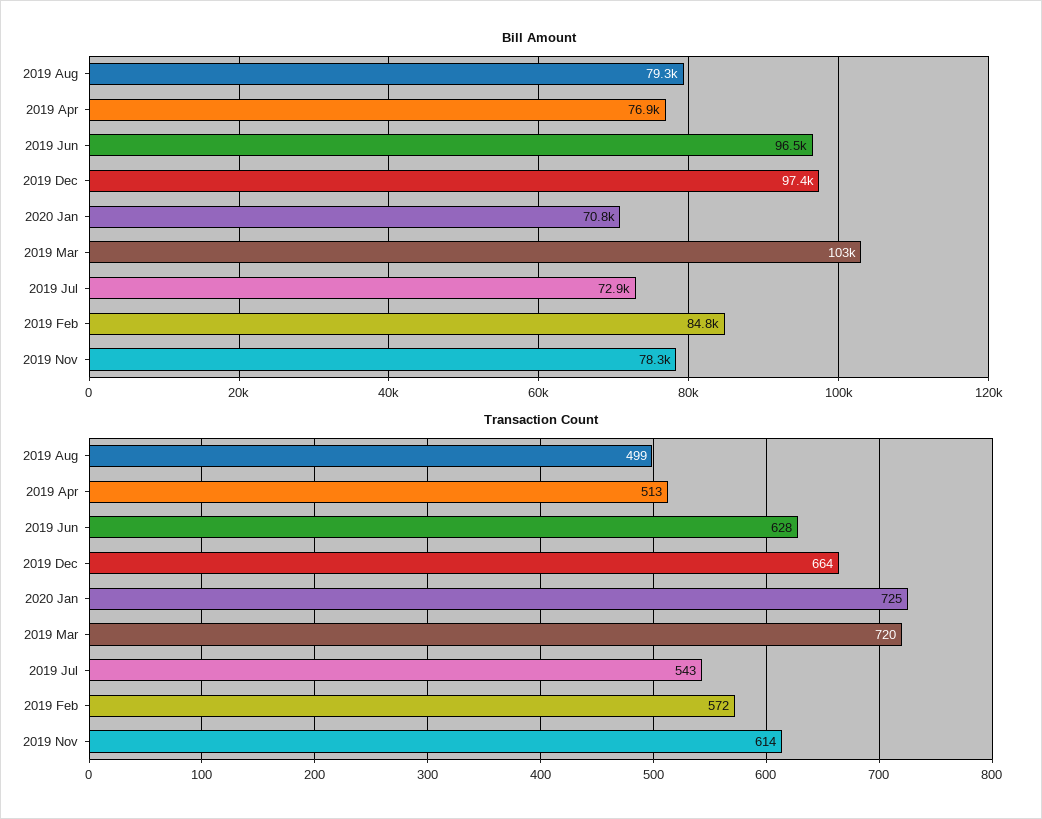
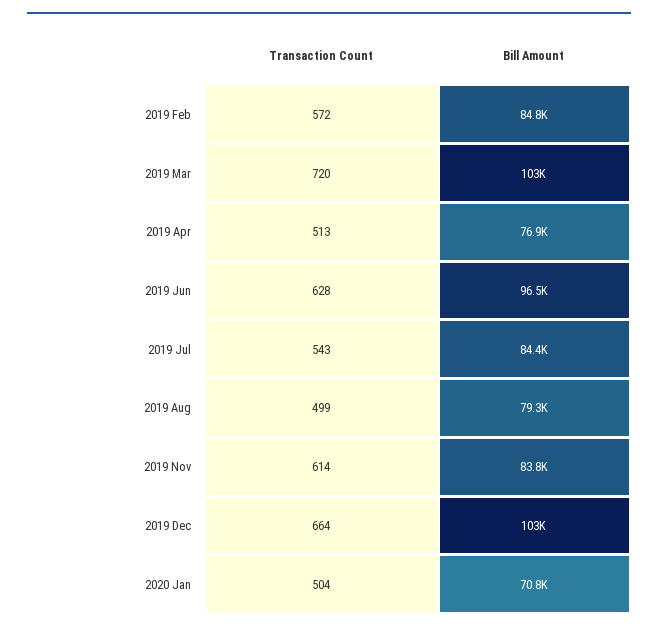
  {
    "Bill Amount": {
      "2019 Aug": 79300,
      "2019 Apr": 76900,
      "2019 Jun": 96500,
-     "2019 Dec": 97400,
+     "2019 Dec": 103000,
      "2020 Jan": 70800,
      "2019 Mar": 103000,
-     "2019 Jul": 72900,
+     "2019 Jul": 84400,
      "2019 Feb": 84800,
-     "2019 Nov": 78300
+     "2019 Nov": 83800
    },
    "Transaction Count": {
      "2019 Aug": 499,
      "2019 Apr": 513,
      "2019 Jun": 628,
      "2019 Dec": 664,
-     "2020 Jan": 725,
+     "2020 Jan": 504,
      "2019 Mar": 720,
      "2019 Jul": 543,
      "2019 Feb": 572,
      "2019 Nov": 614
    }
  }

